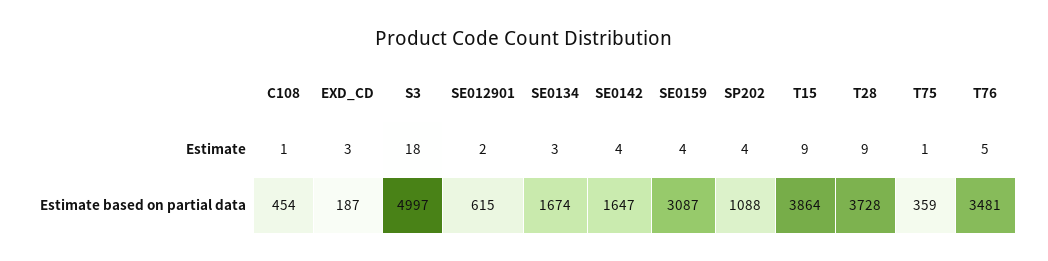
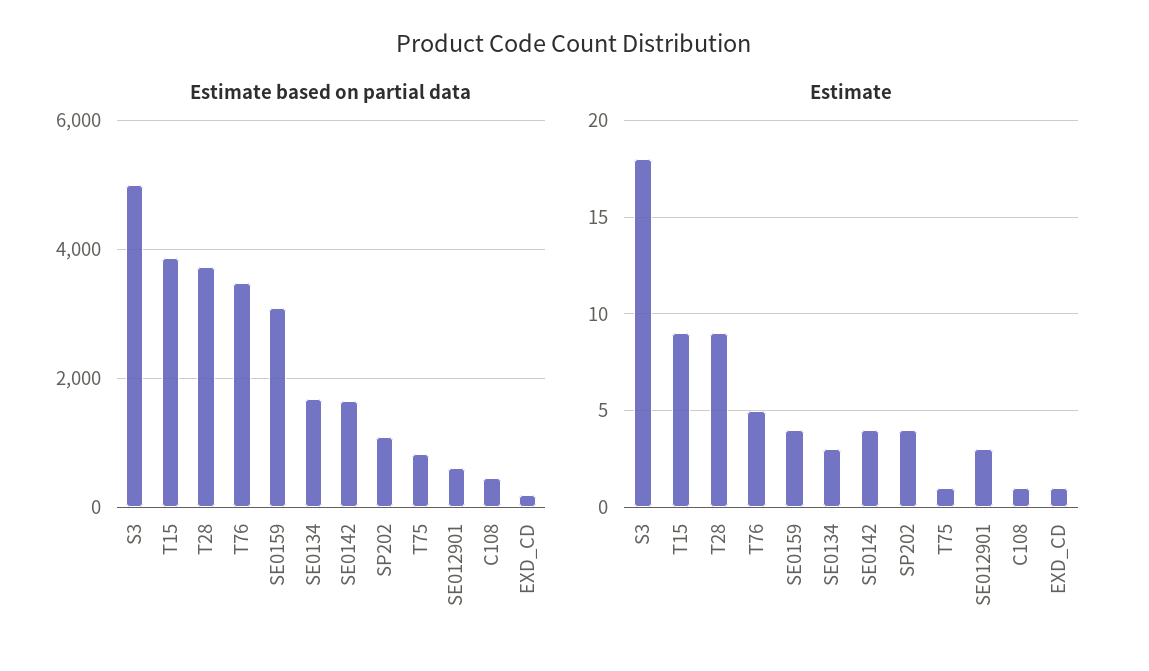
  {
    "Estimate": {
      "C108": 1,
-     "EXD_CD": 3,
+     "EXD_CD": 1,
      "S3": 18,
-     "SE012901": 2,
+     "SE012901": 3,
      "SE0134": 3,
      "SE0142": 4,
      "SE0159": 4,
      "SP202": 4,
      "T15": 9,
      "T28": 9,
      "T75": 1,
      "T76": 5
    },
    "Estimate based on partial data": {
      "C108": 454,
      "EXD_CD": 187,
      "S3": 4997,
      "SE012901": 615,
      "SE0134": 1674,
      "SE0142": 1647,
      "SE0159": 3087,
      "SP202": 1088,
      "T15": 3864,
      "T28": 3728,
-     "T75": 359,
+     "T75": 800,
      "T76": 3481
    }
  }

